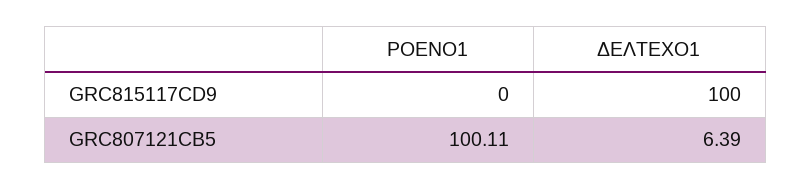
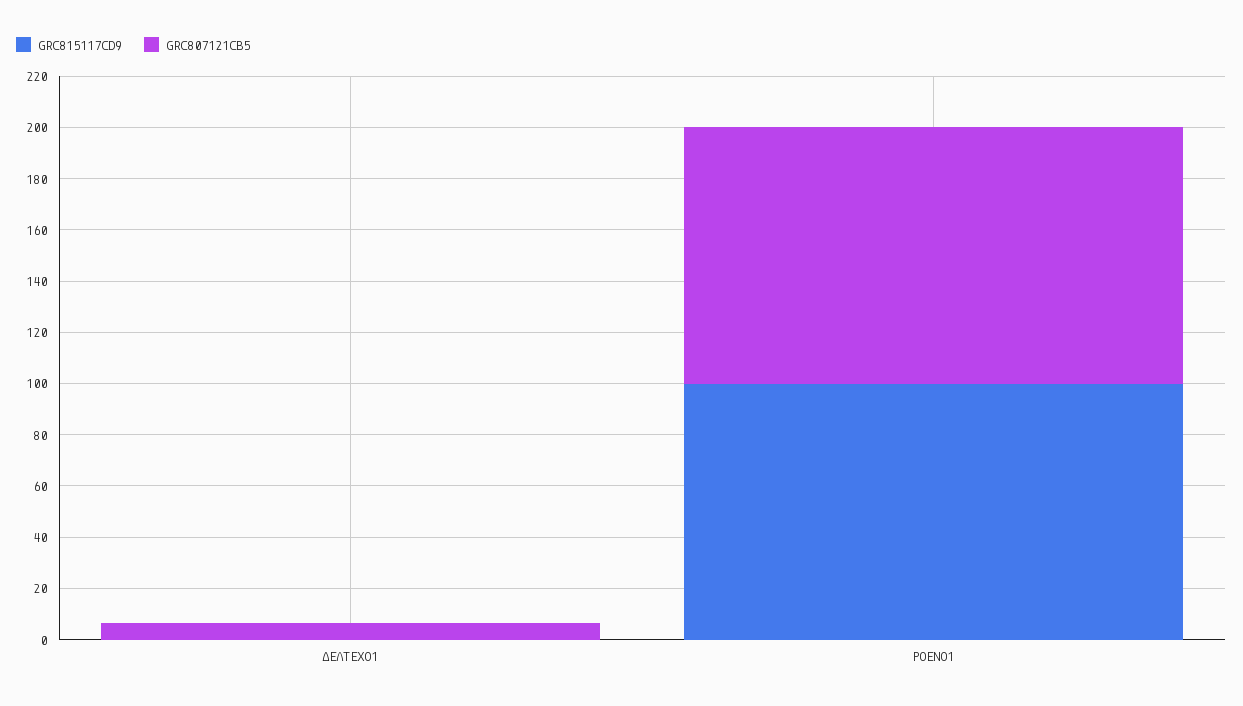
  {
    "GRC815117CD9": {
-     "ΡΟΕΝΟ1": 0,
+     "ΡΟΕΝΟ1": 100,
-     "ΔΕΛΤΕΧΟ1": 100
+     "ΔΕΛΤΕΧΟ1": 0
    },
    "GRC807121CB5": {
      "ΡΟΕΝΟ1": 100.11,
      "ΔΕΛΤΕΧΟ1": 6.39
    }
  }

